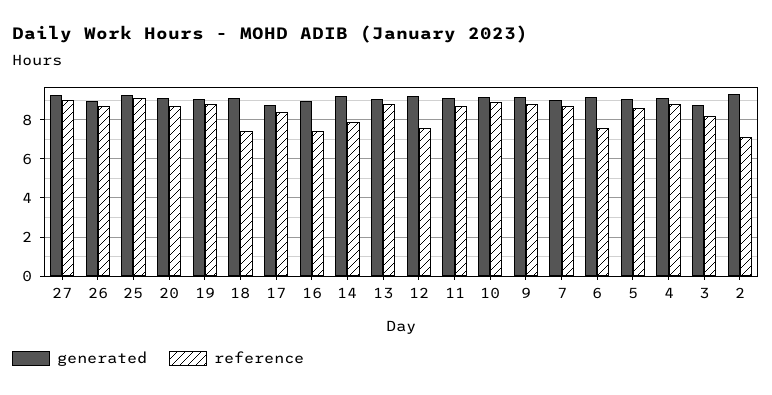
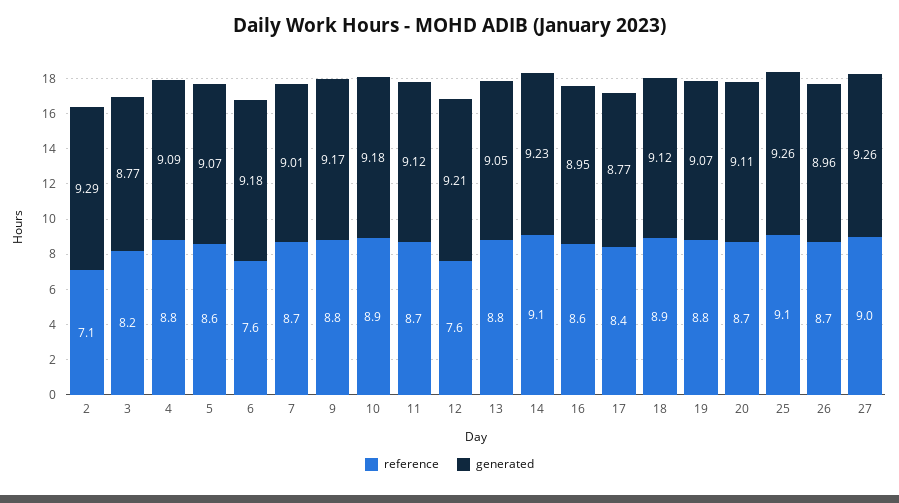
  {
    "generated": {
      "27": 9.26,
      "26": 8.96,
      "25": 9.26,
      "20": 9.11,
      "19": 9.07,
      "18": 9.12,
      "17": 8.77,
      "16": 8.95,
      "14": 9.23,
      "13": 9.05,
      "12": 9.21,
      "11": 9.12,
      "10": 9.18,
      "9": 9.17,
      "7": 9.01,
      "6": 9.18,
      "5": 9.07,
      "4": 9.09,
      "3": 8.77,
      "2": 9.29
    },
    "reference": {
      "27": 9,
      "26": 8.7,
      "25": 9.1,
      "20": 8.7,
      "19": 8.8,
-     "18": 7.5,
+     "18": 8.9,
      "17": 8.4,
-     "16": 7.5,
+     "16": 8.6,
-     "14": 8,
+     "14": 9.1,
      "13": 8.8,
      "12": 7.6,
      "11": 8.7,
      "10": 8.9,
      "9": 8.8,
      "7": 8.7,
      "6": 7.6,
      "5": 8.6,
      "4": 8.8,
      "3": 8.2,
      "2": 7.1
    }
  }

